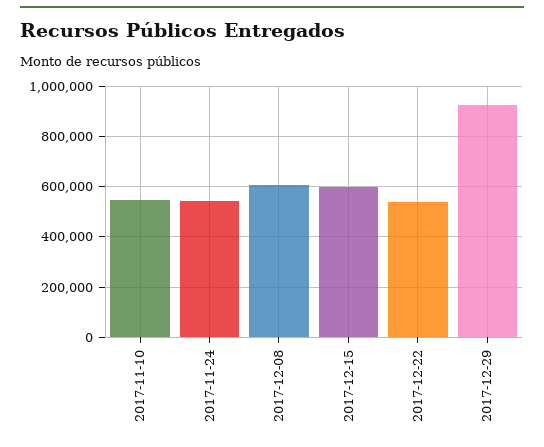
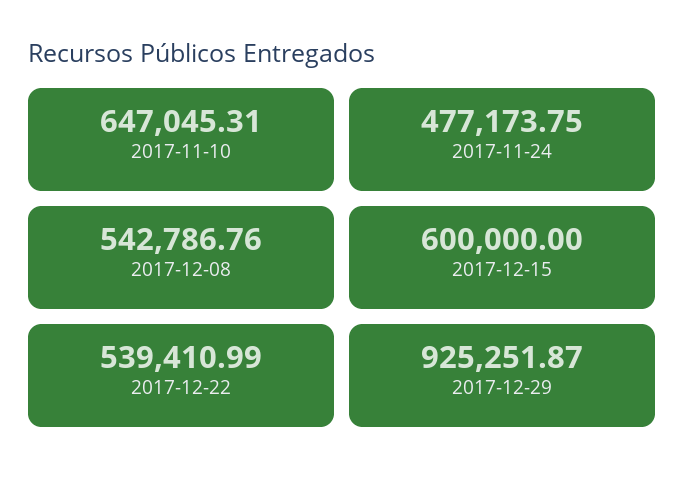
  {
-   "2017-11-10": 550000,
+   "2017-11-10": 647045.31,
-   "2017-11-24": 550000,
+   "2017-11-24": 477173.75,
-   "2017-12-08": 600000,
+   "2017-12-08": 542786.76,
    "2017-12-15": 600000,
    "2017-12-22": 539410.99,
    "2017-12-29": 925251.87
  }

